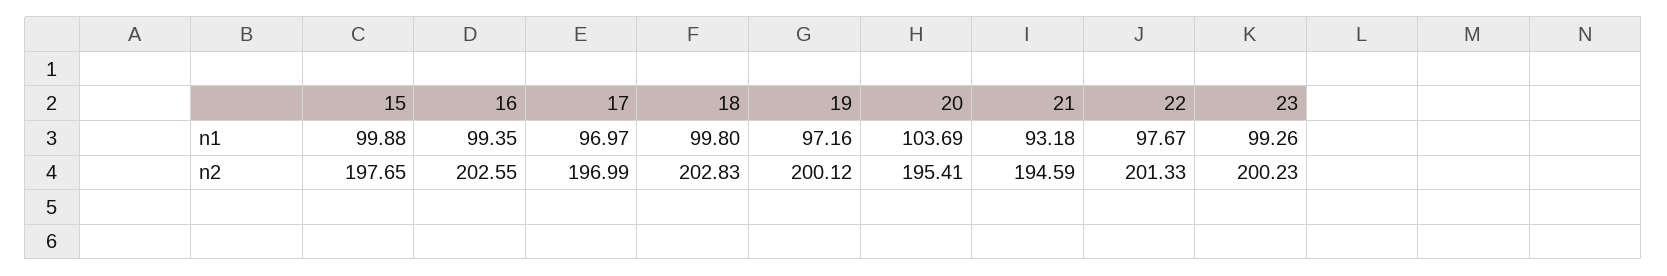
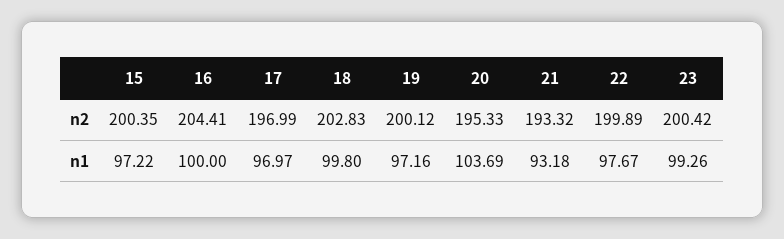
  {
    "15": {
-     "n1": 99.88,
+     "n1": 97.22,
-     "n2": 197.65
+     "n2": 200.35
    },
    "16": {
-     "n1": 99.35,
+     "n1": 100,
-     "n2": 202.55
+     "n2": 204.41
    },
    "17": {
      "n1": 96.97,
      "n2": 196.99
    },
    "18": {
      "n1": 99.8,
      "n2": 202.83
    },
    "19": {
      "n1": 97.16,
      "n2": 200.12
    },
    "20": {
      "n1": 103.69,
-     "n2": 195.41
+     "n2": 195.33
    },
    "21": {
      "n1": 93.18,
-     "n2": 194.59
+     "n2": 193.32
    },
    "22": {
      "n1": 97.67,
-     "n2": 201.33
+     "n2": 199.89
    },
    "23": {
      "n1": 99.26,
-     "n2": 200.23
+     "n2": 200.42
    }
  }

